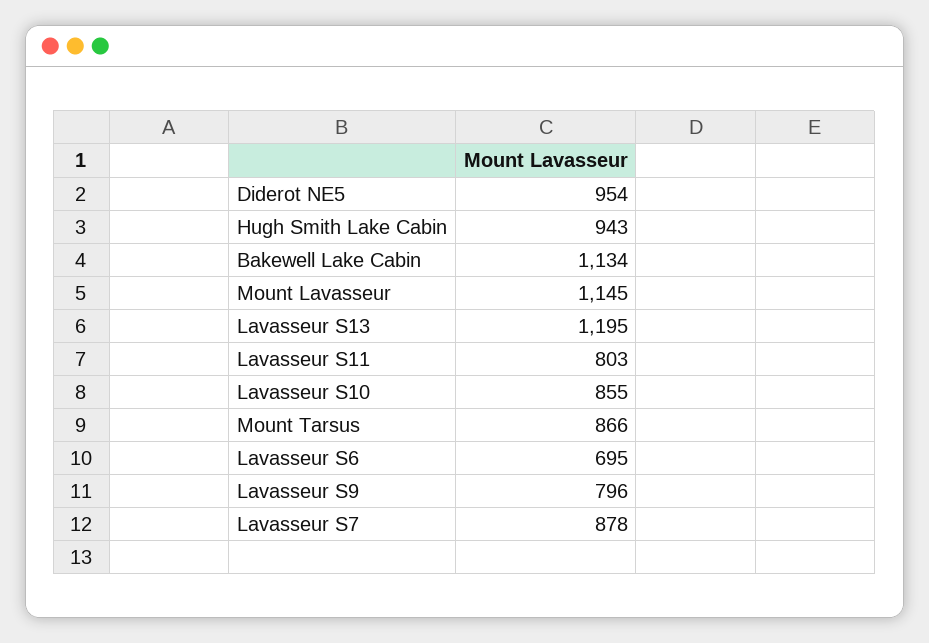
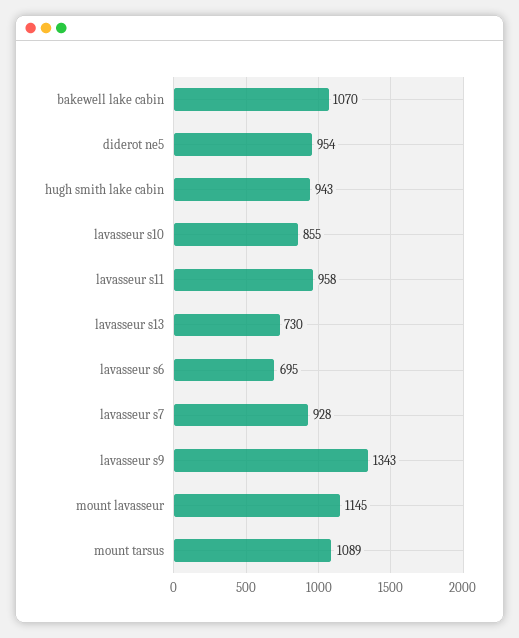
  {
    "Diderot NE5": 954,
    "Hugh Smith Lake Cabin": 943,
-   "Bakewell Lake Cabin": 1134,
+   "Bakewell Lake Cabin": 1070,
    "Mount Lavasseur": 1145,
-   "Lavasseur S13": 1195,
+   "Lavasseur S13": 730,
-   "Lavasseur S11": 803,
+   "Lavasseur S11": 958,
    "Lavasseur S10": 855,
-   "Mount Tarsus": 866,
+   "Mount Tarsus": 1089,
    "Lavasseur S6": 695,
-   "Lavasseur S9": 796,
+   "Lavasseur S9": 1343,
-   "Lavasseur S7": 878
+   "Lavasseur S7": 928
  }

